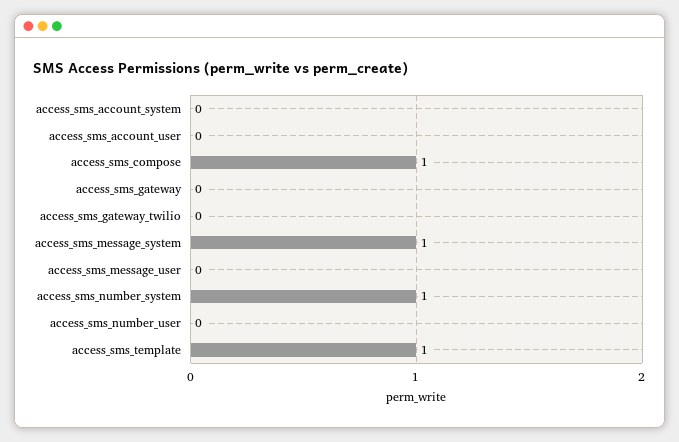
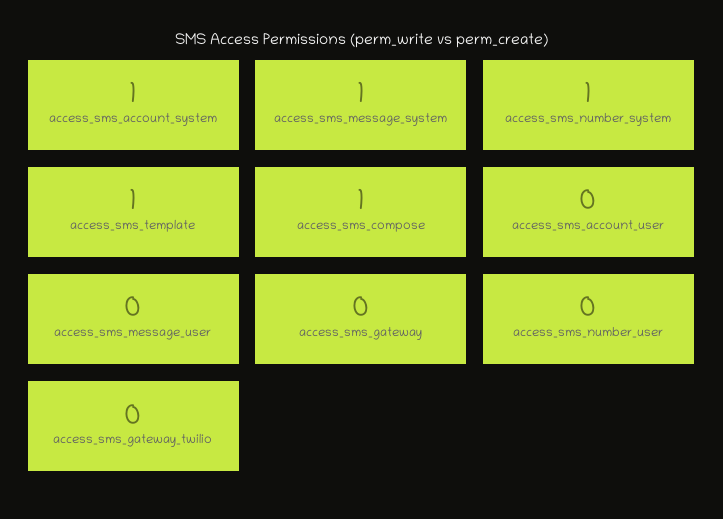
  {
-   "access_sms_account_system": 0,
+   "access_sms_account_system": 1,
    "access_sms_account_user": 0,
    "access_sms_compose": 1,
    "access_sms_gateway": 0,
    "access_sms_gateway_twilio": 0,
    "access_sms_message_system": 1,
    "access_sms_message_user": 0,
    "access_sms_number_system": 1,
    "access_sms_number_user": 0,
    "access_sms_template": 1
  }

